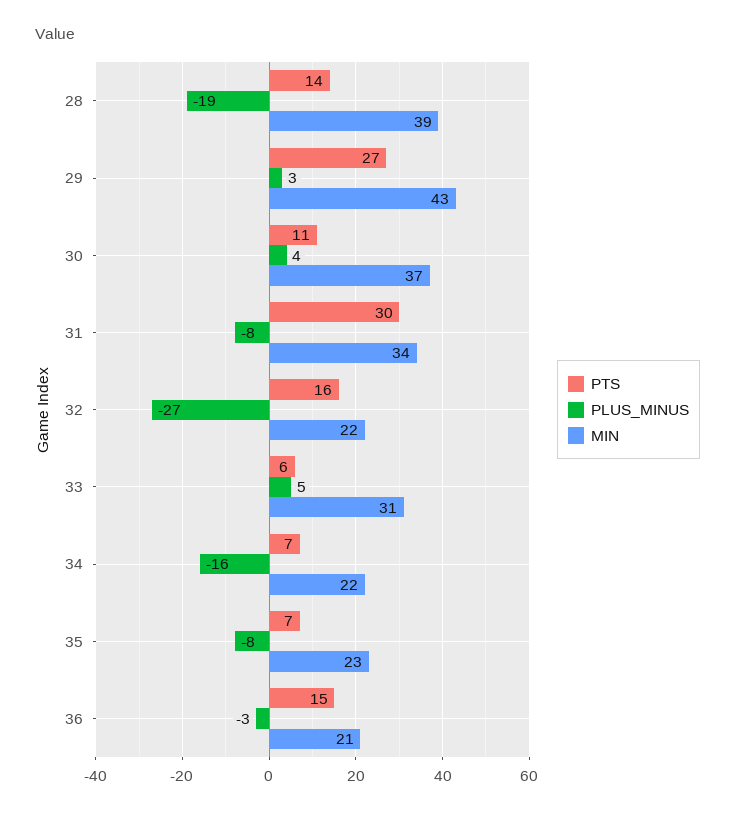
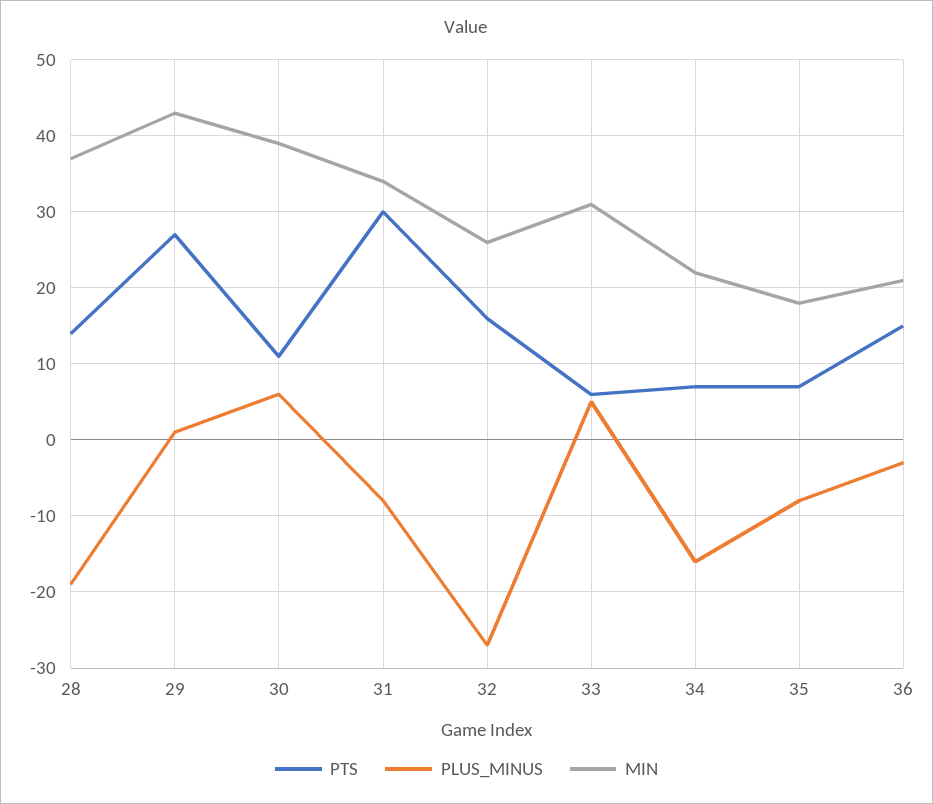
  {
    "PTS": {
      "28": 14,
      "29": 27,
      "30": 11,
      "31": 30,
      "32": 16,
      "33": 6,
      "34": 7,
      "35": 7,
      "36": 15
    },
    "PLUS_MINUS": {
      "28": -19,
-     "29": 3,
+     "29": 1,
-     "30": 4,
+     "30": 6,
      "31": -8,
      "32": -27,
      "33": 5,
      "34": -16,
      "35": -8,
      "36": -3
    },
    "MIN": {
-     "28": 39,
+     "28": 37,
      "29": 43,
-     "30": 37,
+     "30": 39,
      "31": 34,
-     "32": 22,
+     "32": 26,
      "33": 31,
      "34": 22,
-     "35": 23,
+     "35": 18,
      "36": 21
    }
  }

